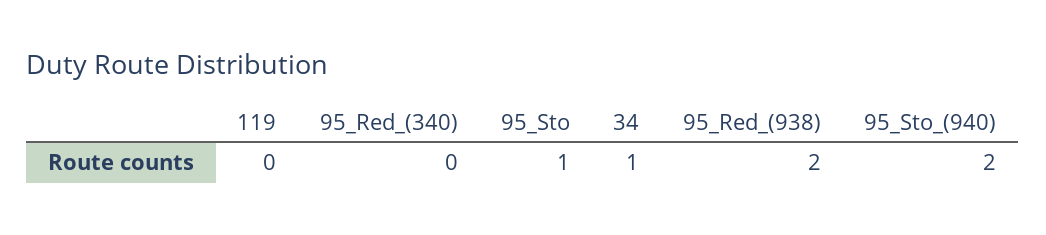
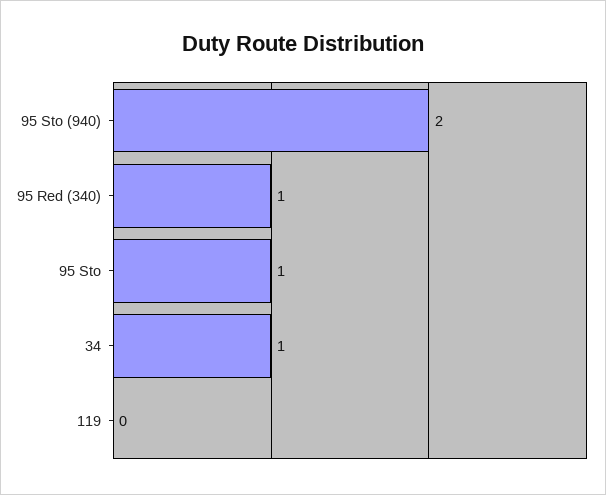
  {
    "119": 0,
-   "95_Red_(340)": 0,
+   "95_Red_(340)": 1,
    "95_Sto": 1,
    "34": 1,
-   "95_Red_(938)": 2,
    "95_Sto_(940)": 2
  }

